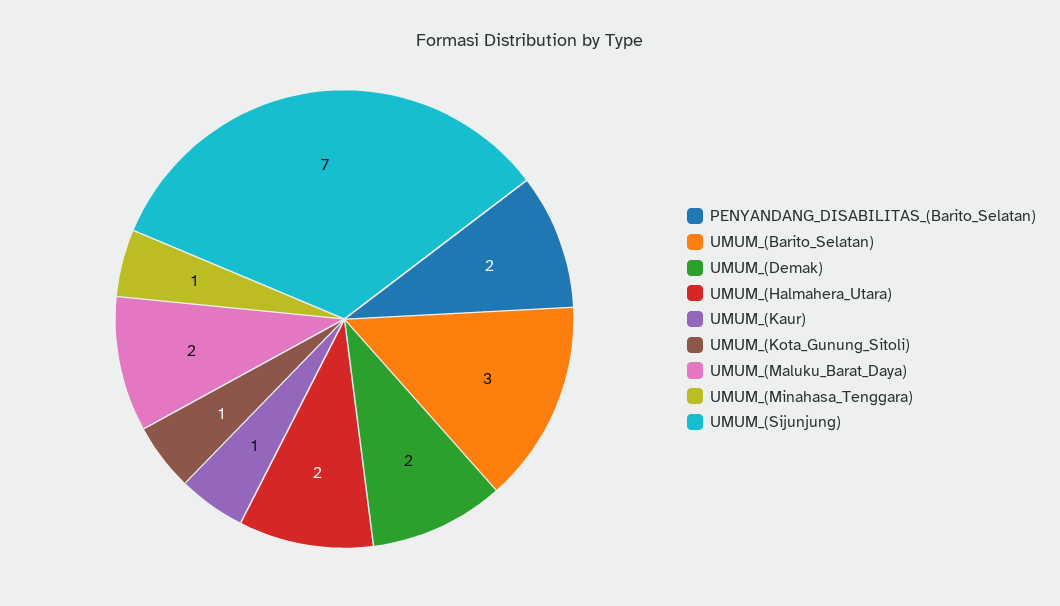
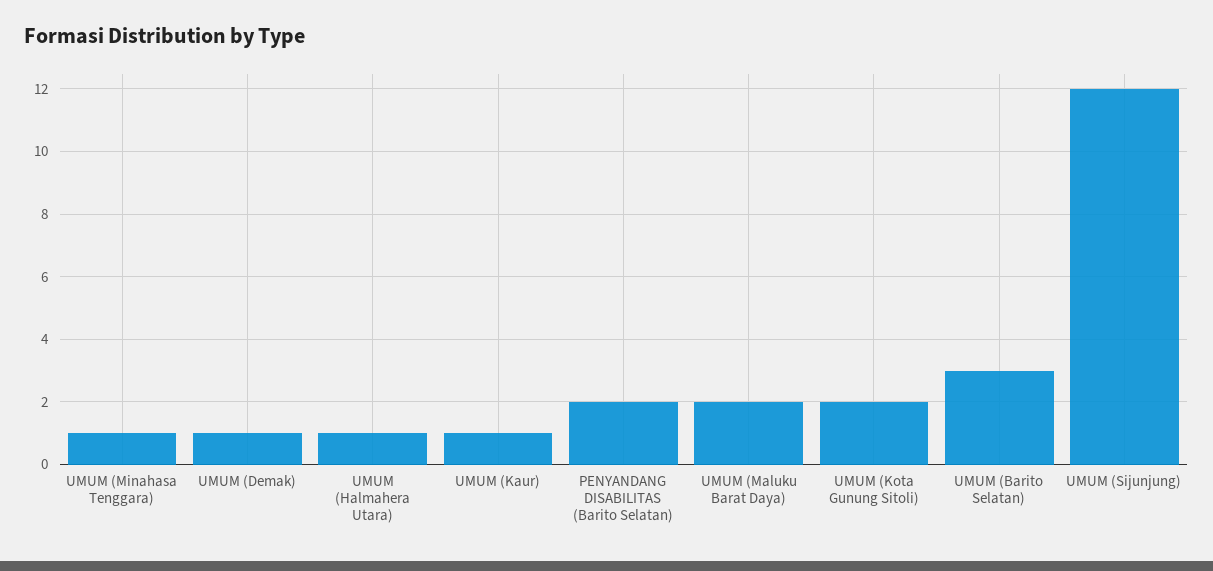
  {
    "PENYANDANG_DISABILITAS_(Barito_Selatan)": 2,
    "UMUM_(Barito_Selatan)": 3,
-   "UMUM_(Demak)": 2,
+   "UMUM_(Demak)": 1,
-   "UMUM_(Halmahera_Utara)": 2,
+   "UMUM_(Halmahera_Utara)": 1,
    "UMUM_(Kaur)": 1,
-   "UMUM_(Kota_Gunung_Sitoli)": 1,
+   "UMUM_(Kota_Gunung_Sitoli)": 2,
    "UMUM_(Maluku_Barat_Daya)": 2,
    "UMUM_(Minahasa_Tenggara)": 1,
-   "UMUM_(Sijunjung)": 7
+   "UMUM_(Sijunjung)": 12
  }

